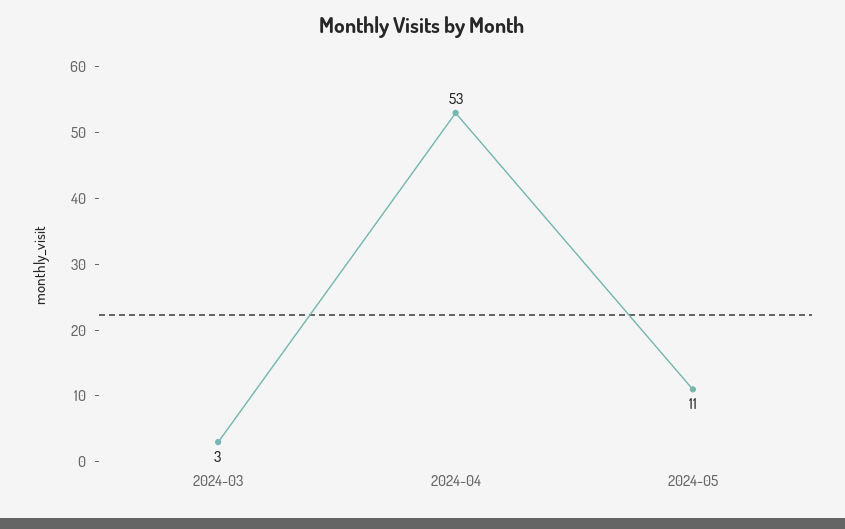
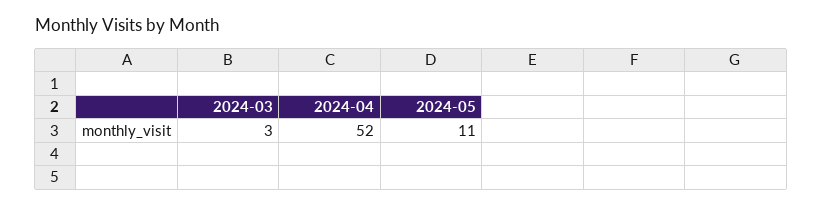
  {
    "2024-03": 3,
-   "2024-04": 53,
+   "2024-04": 52,
    "2024-05": 11
  }

